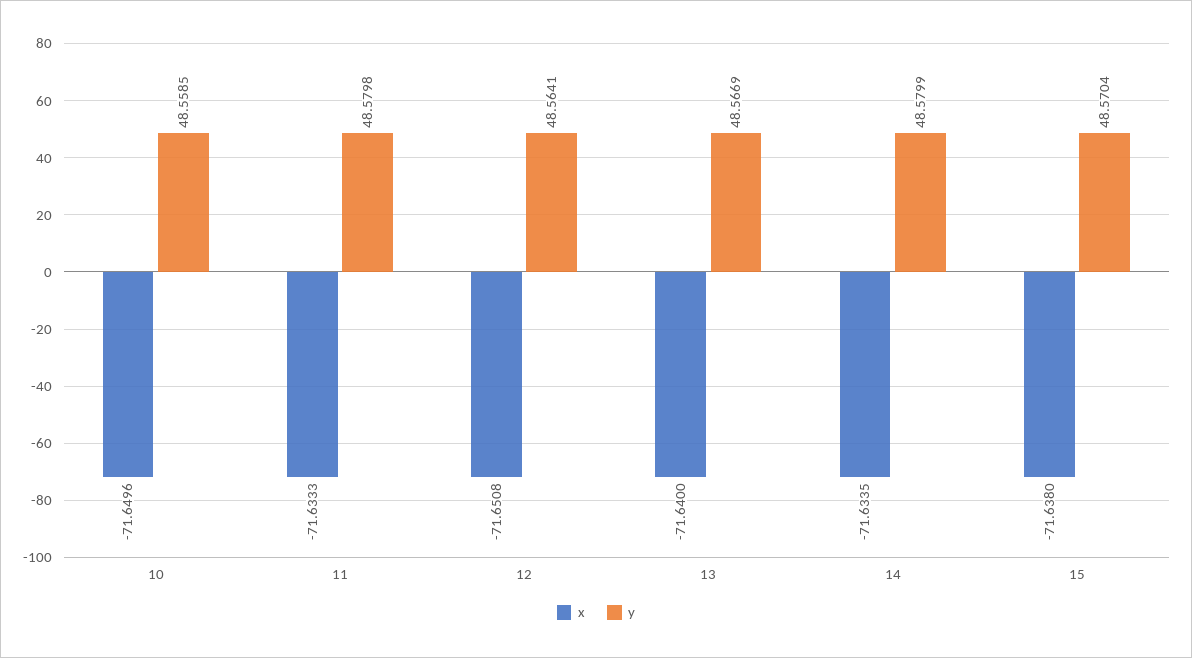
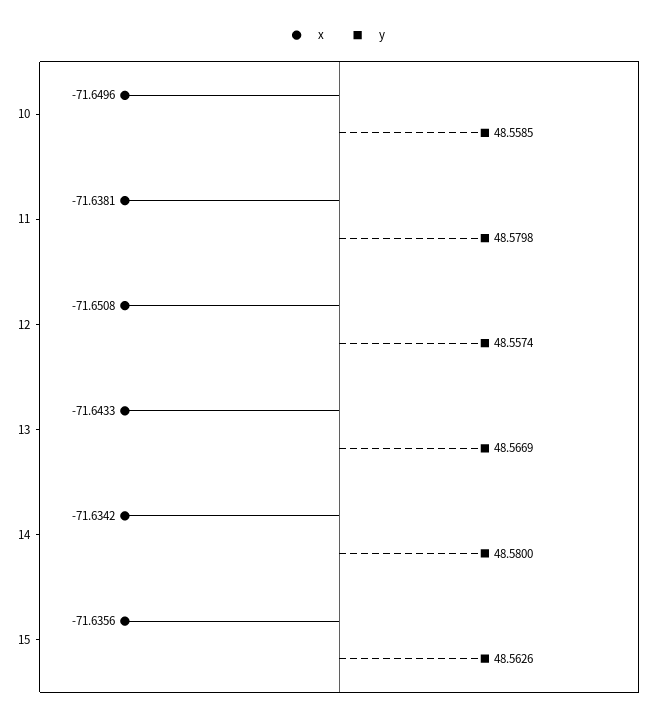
  {
    "x": {
      "10": -71.6496,
-     "11": -71.6333,
+     "11": -71.6381,
      "12": -71.6508,
-     "13": -71.64,
+     "13": -71.6433,
-     "14": -71.6335,
+     "14": -71.6342,
-     "15": -71.638
+     "15": -71.6356
    },
    "y": {
      "10": 48.5585,
      "11": 48.5798,
-     "12": 48.5641,
+     "12": 48.5574,
      "13": 48.5669,
-     "14": 48.5799,
+     "14": 48.58,
-     "15": 48.5704
+     "15": 48.5626
    }
  }

